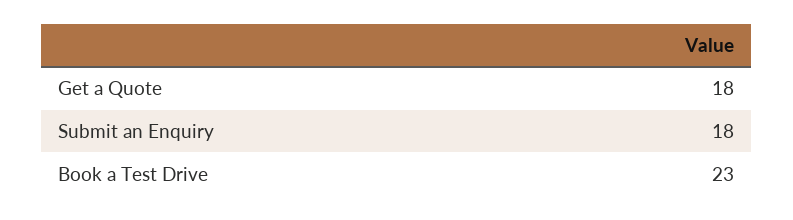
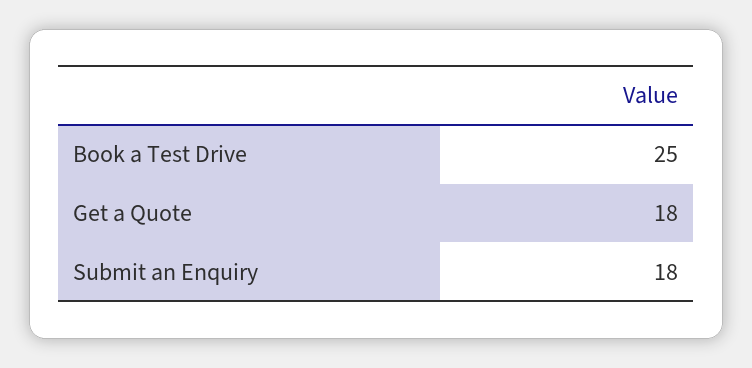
  {
    "Get a Quote": 18,
    "Submit an Enquiry": 18,
-   "Book a Test Drive": 23
+   "Book a Test Drive": 25
  }

